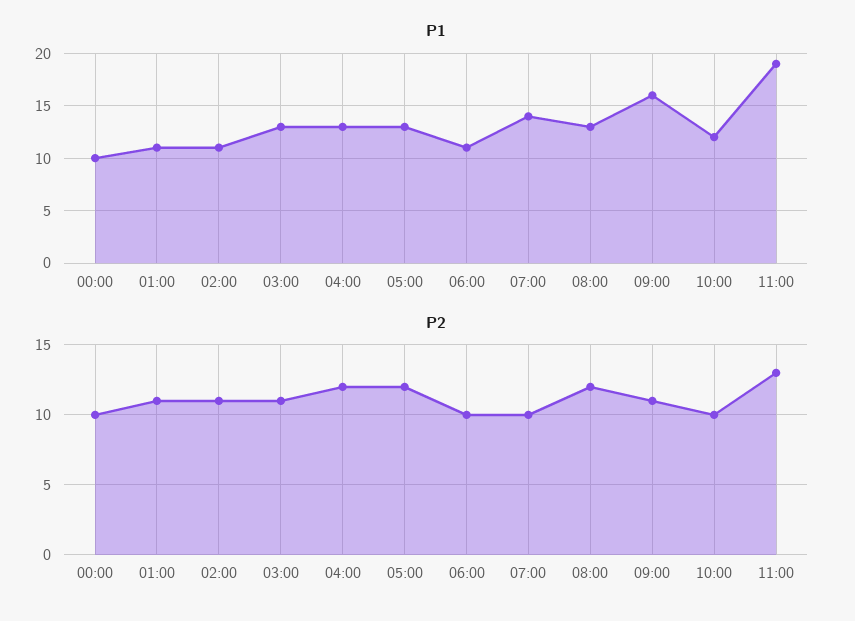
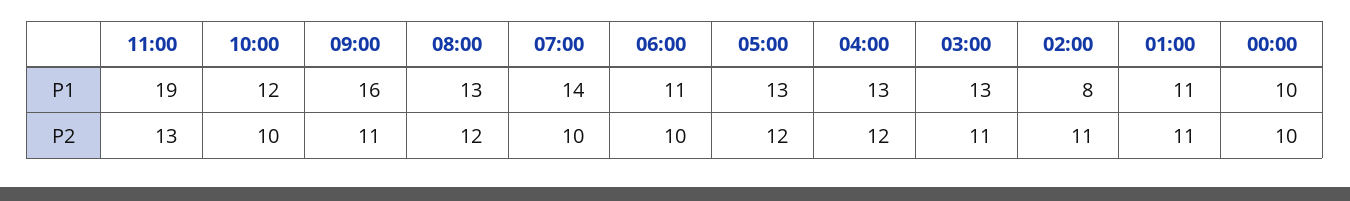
  {
    "P1": {
      "00:00": 10,
      "01:00": 11,
-     "02:00": 11,
+     "02:00": 8,
      "03:00": 13,
      "04:00": 13,
      "05:00": 13,
      "06:00": 11,
      "07:00": 14,
      "08:00": 13,
      "09:00": 16,
      "10:00": 12,
      "11:00": 19
    },
    "P2": {
      "00:00": 10,
      "01:00": 11,
      "02:00": 11,
      "03:00": 11,
      "04:00": 12,
      "05:00": 12,
      "06:00": 10,
      "07:00": 10,
      "08:00": 12,
      "09:00": 11,
      "10:00": 10,
      "11:00": 13
    }
  }

